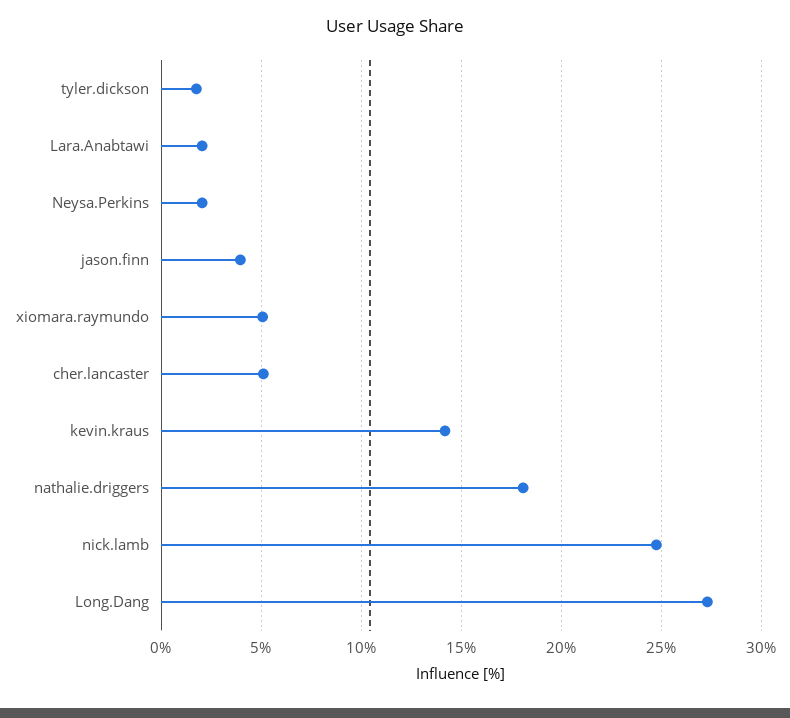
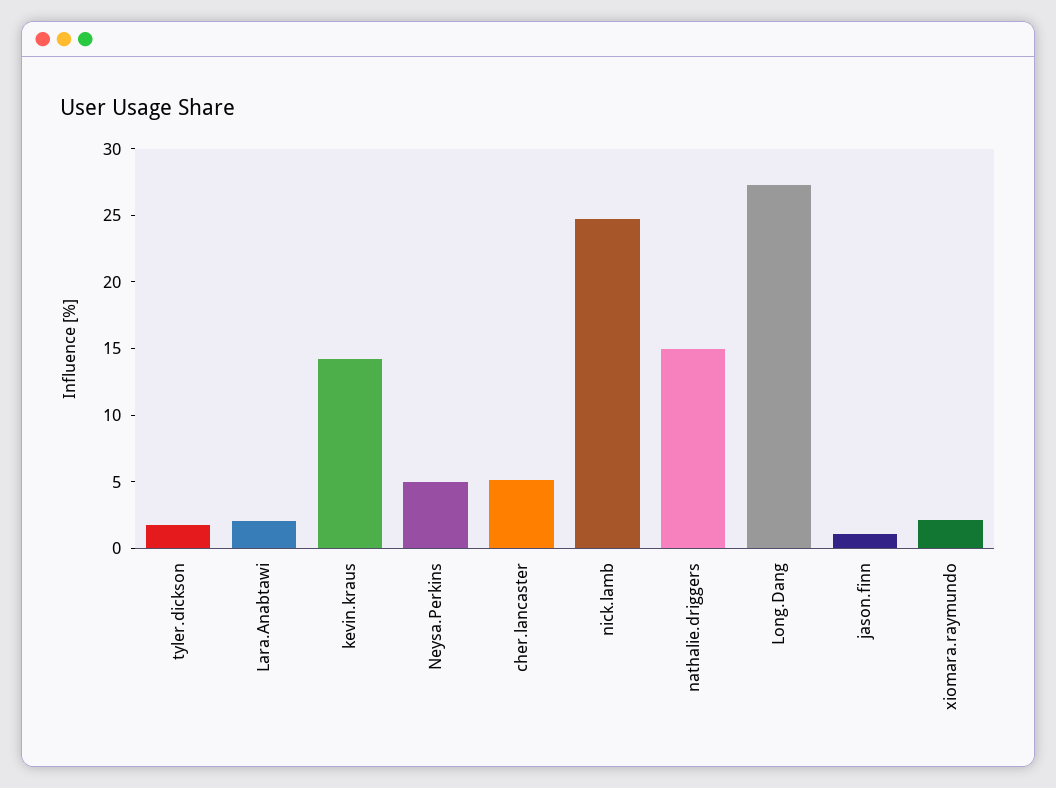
  {
    "tyler.dickson": 2,
    "Lara.Anabtawi": 2,
-   "Neysa.Perkins": 2,
+   "Neysa.Perkins": 5,
-   "jason.finn": 4,
+   "jason.finn": 1,
-   "xiomara.raymundo": 5,
+   "xiomara.raymundo": 2,
    "cher.lancaster": 5,
    "kevin.kraus": 14,
-   "nathalie.driggers": 18,
+   "nathalie.driggers": 15,
    "nick.lamb": 25,
    "Long.Dang": 27.5
  }

